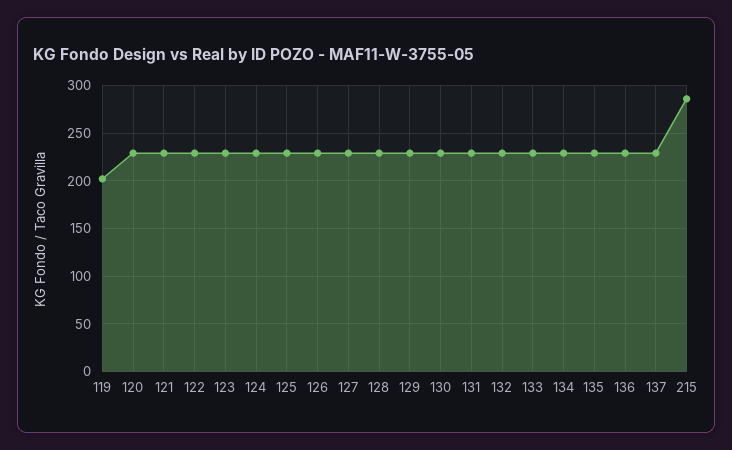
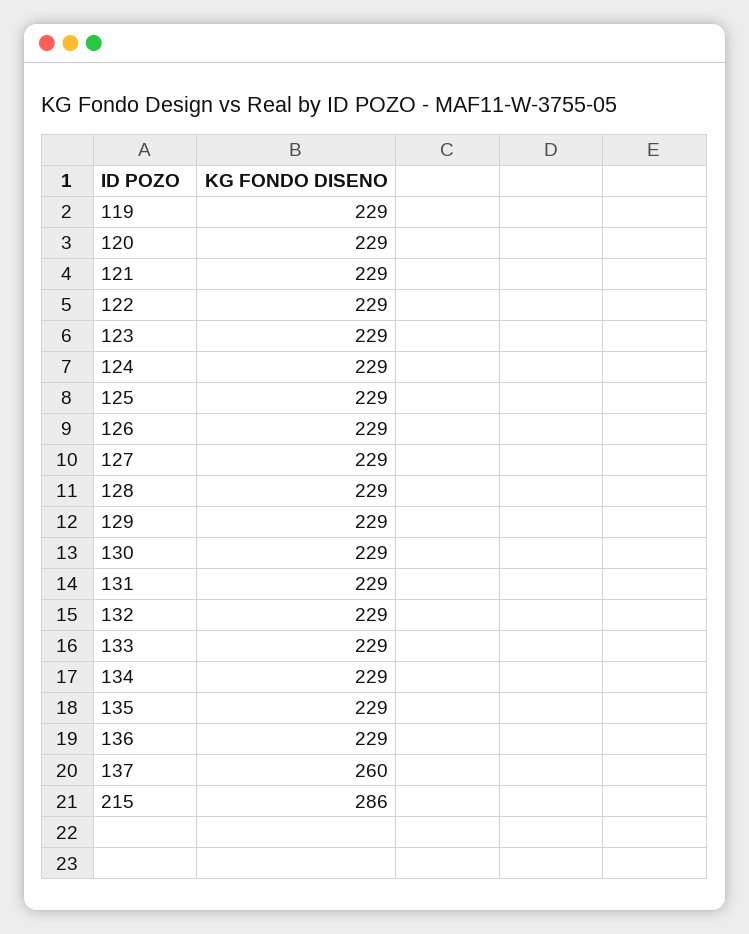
  {
-   "119": 200,
+   "119": 229,
    "120": 229,
    "121": 229,
    "122": 229,
    "123": 229,
    "124": 229,
    "125": 229,
    "126": 229,
    "127": 229,
    "128": 229,
    "129": 229,
    "130": 229,
    "131": 229,
    "132": 229,
    "133": 229,
    "134": 229,
    "135": 229,
    "136": 229,
-   "137": 230,
+   "137": 260,
    "215": 286
  }

